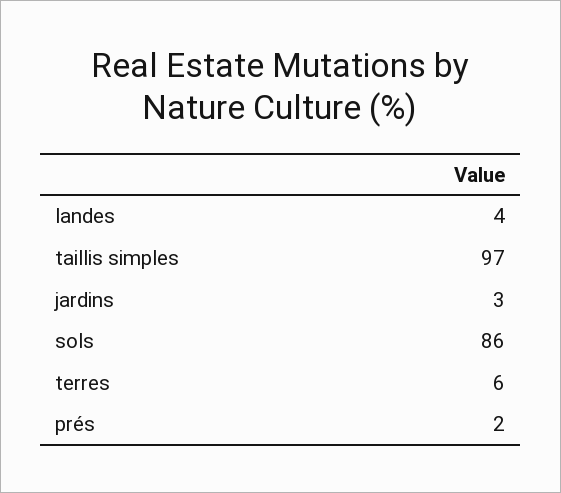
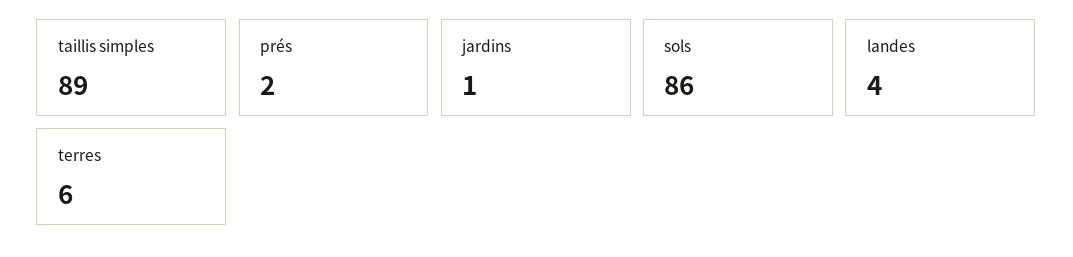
  {
    "landes": 4,
-   "taillis simples": 97,
+   "taillis simples": 89,
-   "jardins": 3,
+   "jardins": 1,
    "sols": 86,
    "terres": 6,
    "prés": 2
  }

